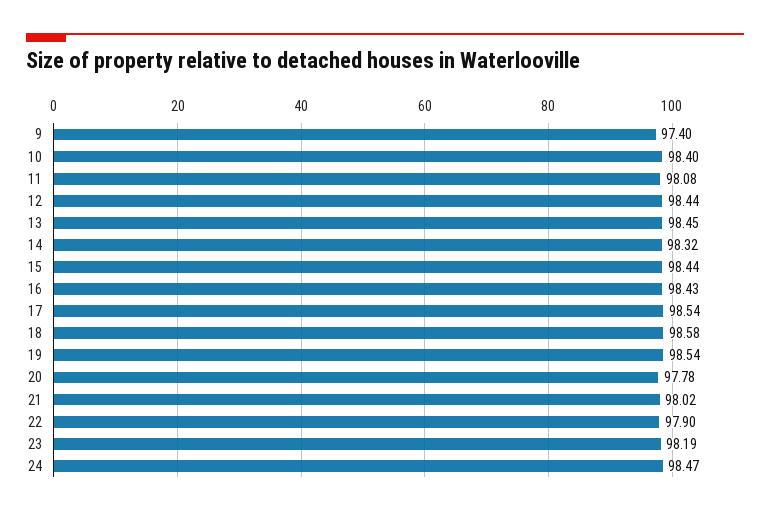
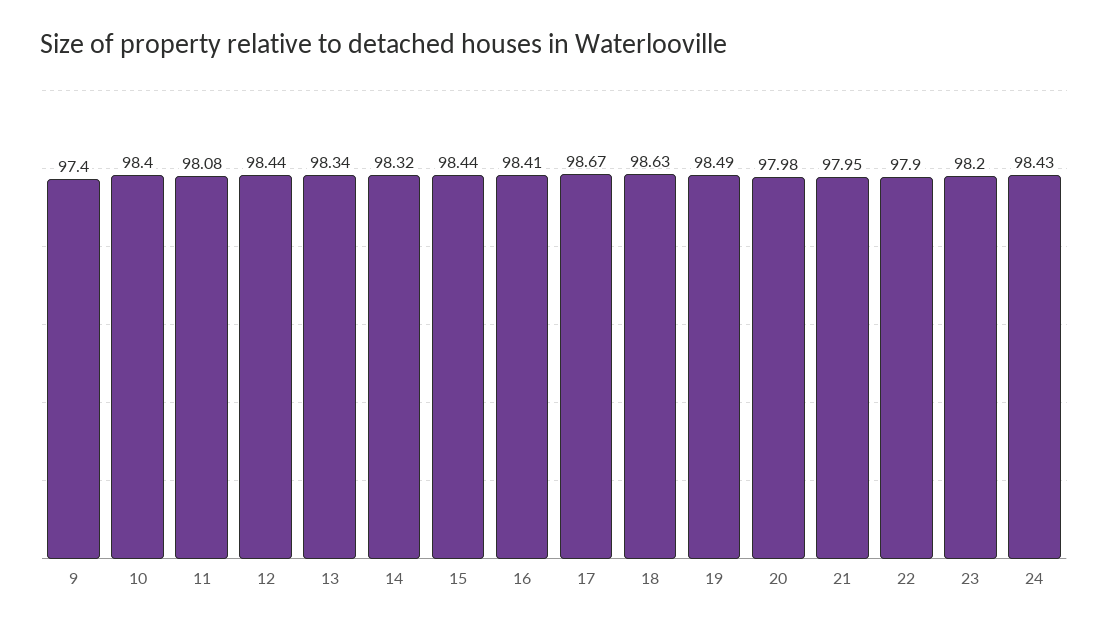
  {
    "9": 97.4,
    "10": 98.4,
    "11": 98.08,
    "12": 98.44,
-   "13": 98.45,
+   "13": 98.34,
    "14": 98.32,
    "15": 98.44,
-   "16": 98.43,
+   "16": 98.41,
-   "17": 98.54,
+   "17": 98.67,
-   "18": 98.58,
+   "18": 98.63,
-   "19": 98.54,
+   "19": 98.49,
-   "20": 97.78,
+   "20": 97.98,
-   "21": 98.02,
+   "21": 97.95,
    "22": 97.9,
-   "23": 98.19,
+   "23": 98.2,
-   "24": 98.47
+   "24": 98.43
  }

